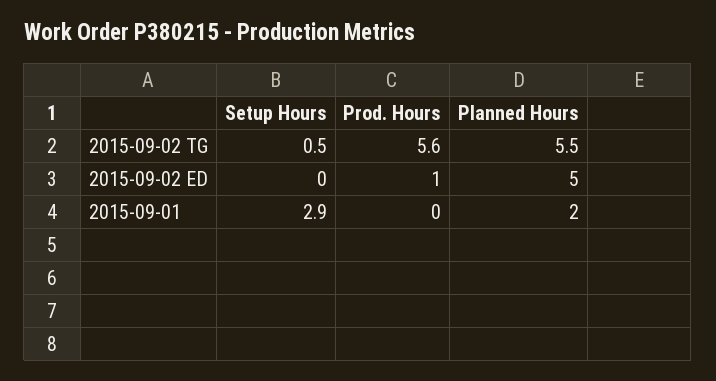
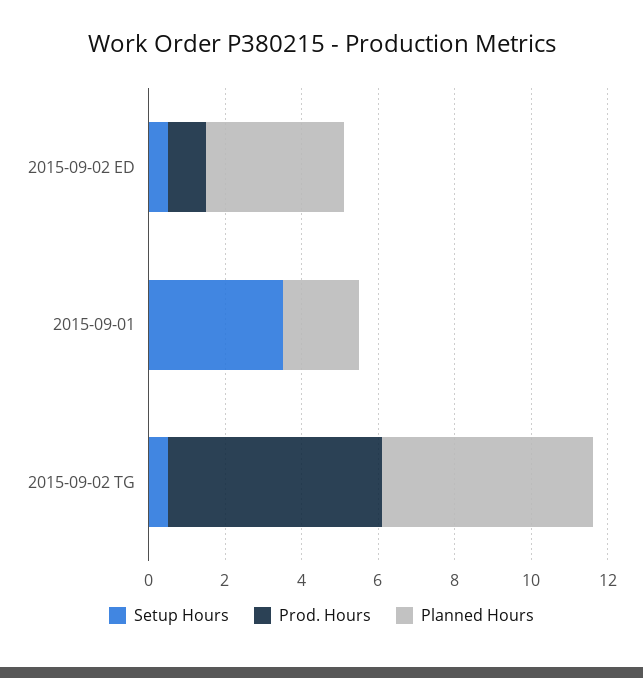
  {
    "Setup Hours": {
      "2015-09-02 TG": 0.5,
-     "2015-09-02 ED": 0,
+     "2015-09-02 ED": 0.5,
-     "2015-09-01": 2.9
+     "2015-09-01": 3.5
    },
    "Prod. Hours": {
      "2015-09-02 TG": 5.6,
      "2015-09-02 ED": 1,
      "2015-09-01": 0
    },
    "Planned Hours": {
      "2015-09-02 TG": 5.5,
-     "2015-09-02 ED": 5,
+     "2015-09-02 ED": 3.5,
      "2015-09-01": 2
    }
  }

